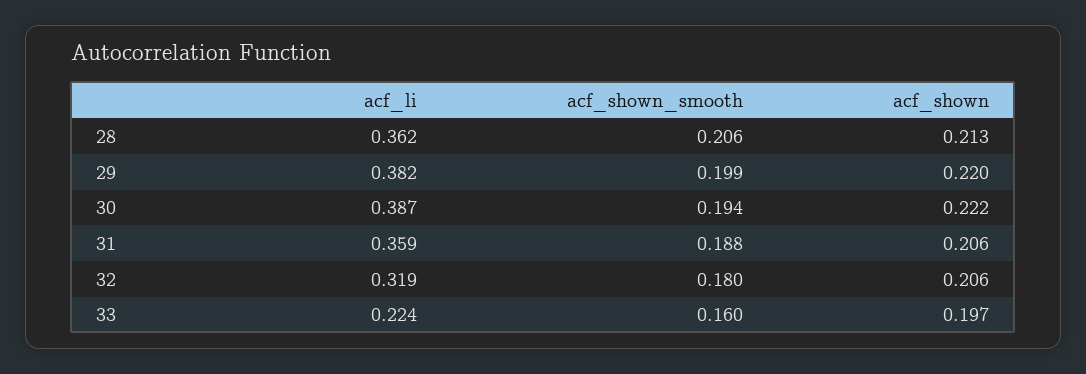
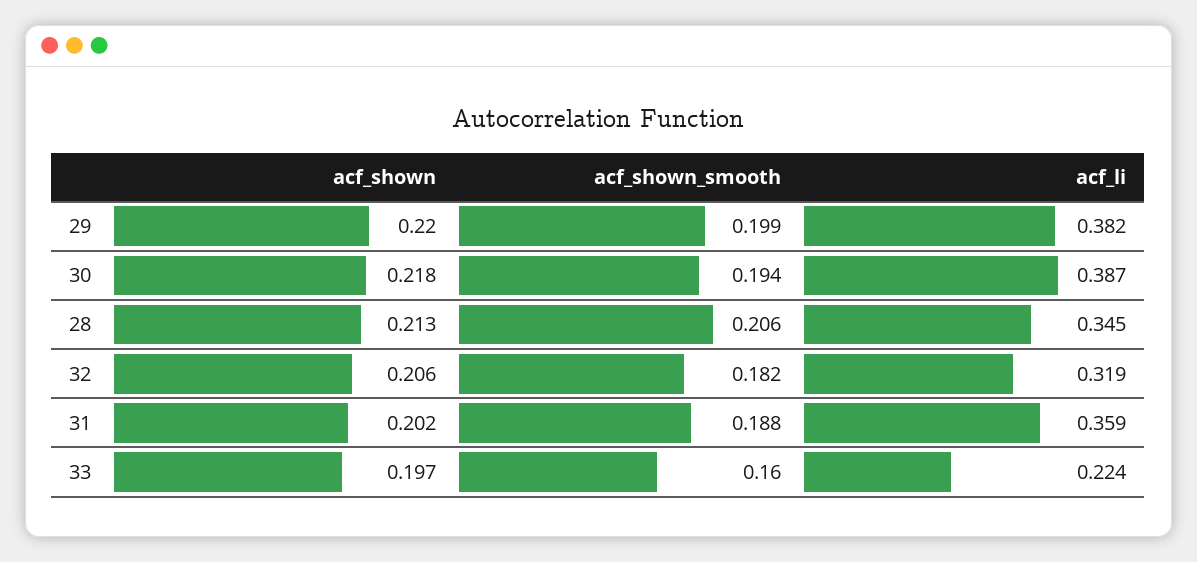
  {
    "acf_li": {
-     "28": 0.362,
+     "28": 0.345,
      "29": 0.382,
      "30": 0.387,
      "31": 0.359,
      "32": 0.319,
      "33": 0.224
    },
    "acf_shown_smooth": {
      "28": 0.206,
      "29": 0.199,
      "30": 0.194,
      "31": 0.188,
-     "32": 0.18,
+     "32": 0.182,
      "33": 0.16
    },
    "acf_shown": {
      "28": 0.213,
      "29": 0.22,
-     "30": 0.222,
+     "30": 0.218,
-     "31": 0.206,
+     "31": 0.202,
      "32": 0.206,
      "33": 0.197
    }
  }

